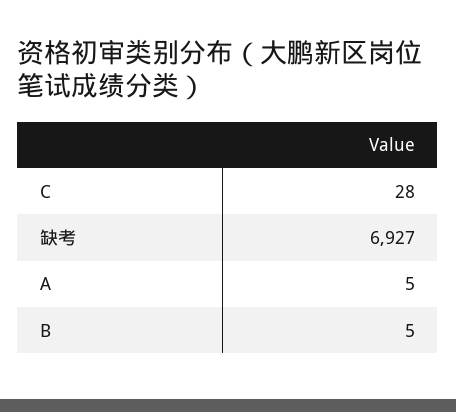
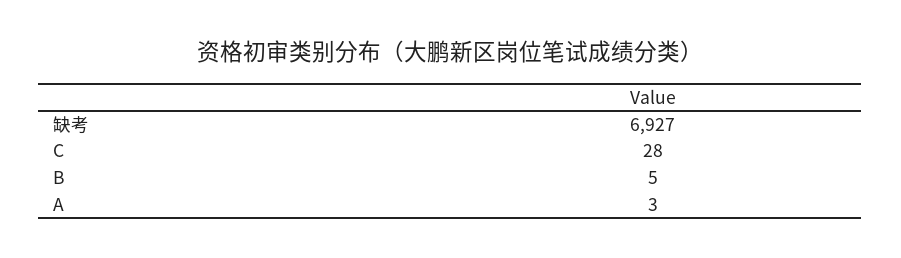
  {
    "C": 28,
    "缺考": 6927,
-   "A": 5,
+   "A": 3,
    "B": 5
  }

